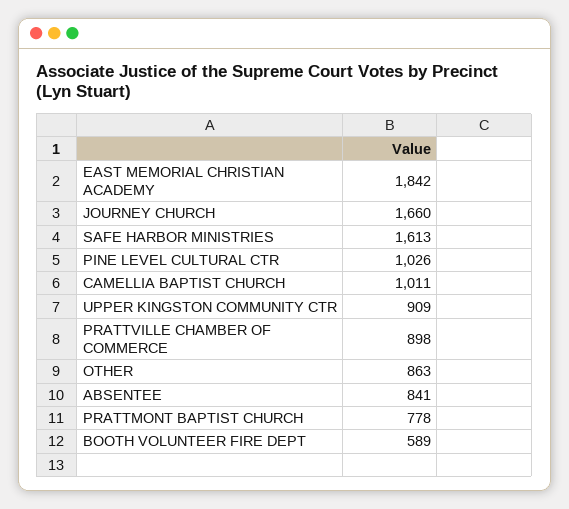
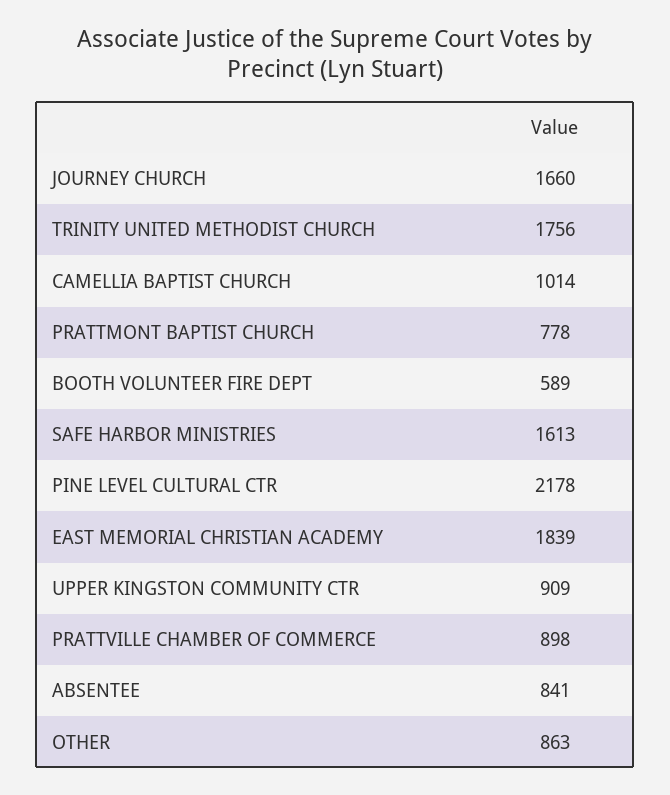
  {
-   "EAST MEMORIAL CHRISTIAN ACADEMY": 1842,
+   "EAST MEMORIAL CHRISTIAN ACADEMY": 1839,
    "JOURNEY CHURCH": 1660,
    "SAFE HARBOR MINISTRIES": 1613,
-   "PINE LEVEL CULTURAL CTR": 1026,
+   "PINE LEVEL CULTURAL CTR": 2178,
-   "CAMELLIA BAPTIST CHURCH": 1011,
+   "CAMELLIA BAPTIST CHURCH": 1014,
    "UPPER KINGSTON COMMUNITY CTR": 909,
    "PRATTVILLE CHAMBER OF COMMERCE": 898,
    "OTHER": 863,
    "ABSENTEE": 841,
    "PRATTMONT BAPTIST CHURCH": 778,
-   "BOOTH VOLUNTEER FIRE DEPT": 589
+   "BOOTH VOLUNTEER FIRE DEPT": 589,
+   "TRINITY UNITED METHODIST CHURCH": 1756
  }

